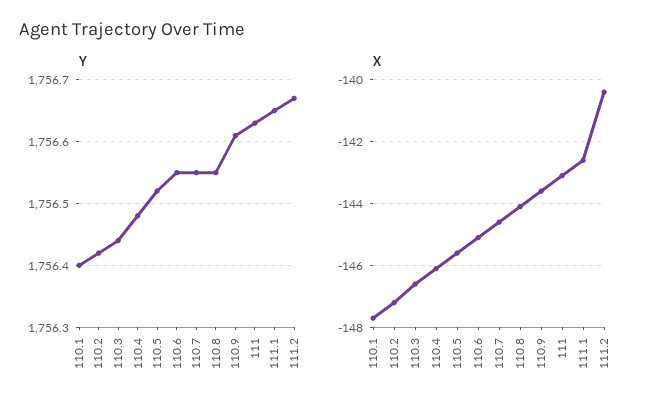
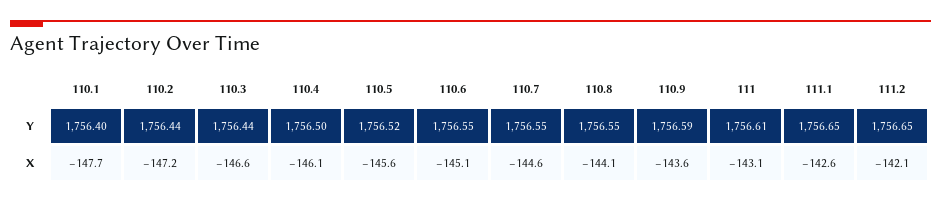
  {
    "Y": {
      "110.1": 1756.4,
-     "110.2": 1756.42,
+     "110.2": 1756.44,
      "110.3": 1756.44,
-     "110.4": 1756.48,
+     "110.4": 1756.5,
      "110.5": 1756.52,
      "110.6": 1756.55,
      "110.7": 1756.55,
      "110.8": 1756.55,
-     "110.9": 1756.61,
+     "110.9": 1756.59,
-     "111": 1756.63,
+     "111": 1756.61,
      "111.1": 1756.65,
-     "111.2": 1756.67
+     "111.2": 1756.65
    },
    "X": {
      "110.1": -147.7,
      "110.2": -147.2,
      "110.3": -146.6,
      "110.4": -146.1,
      "110.5": -145.6,
      "110.6": -145.1,
      "110.7": -144.6,
      "110.8": -144.1,
      "110.9": -143.6,
      "111": -143.1,
      "111.1": -142.6,
-     "111.2": -140.5
+     "111.2": -142.1
    }
  }

